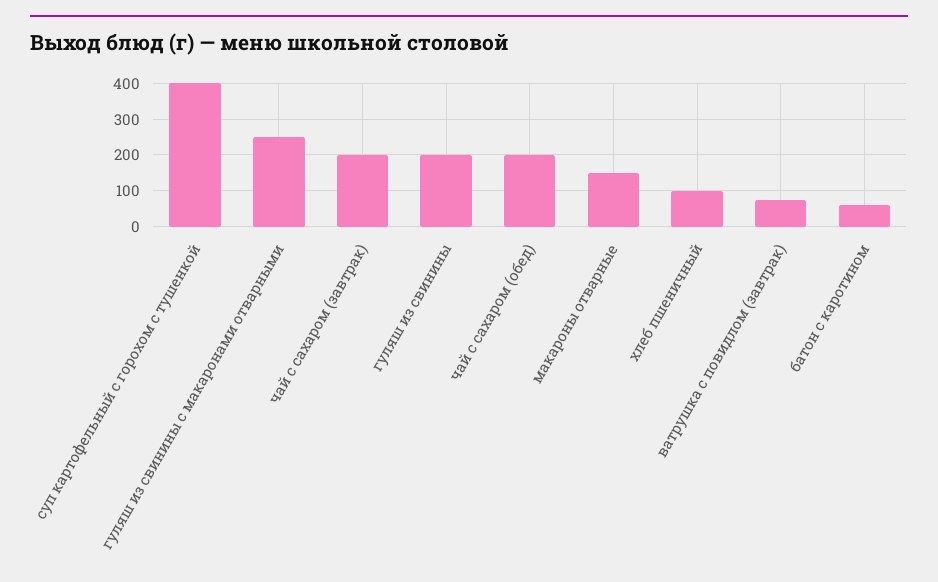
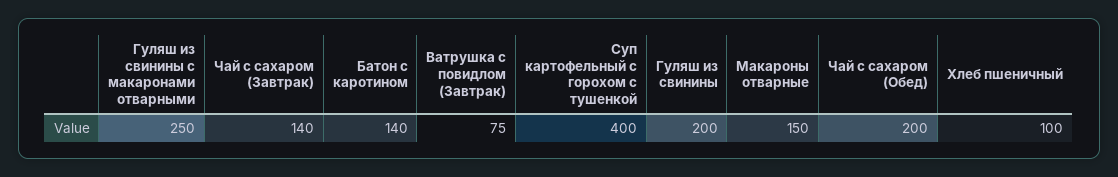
  {
    "суп картофельный с горохом с тушенкой": 400,
    "гуляш из свинины с макаронами отварными": 250,
-   "чай с сахаром (завтрак)": 200,
+   "чай с сахаром (завтрак)": 140,
    "гуляш из свинины": 200,
    "чай с сахаром (обед)": 200,
    "макароны отварные": 150,
    "хлеб пшеничный": 100,
    "ватрушка с повидлом (завтрак)": 75,
-   "батон с каротином": 60
+   "батон с каротином": 140
  }

